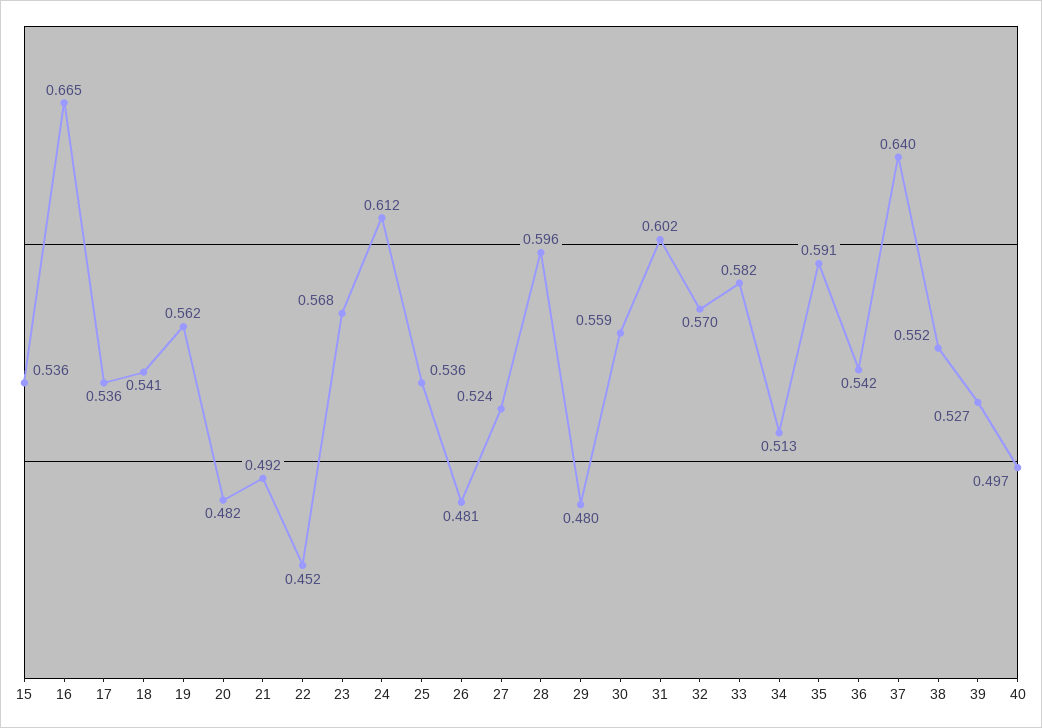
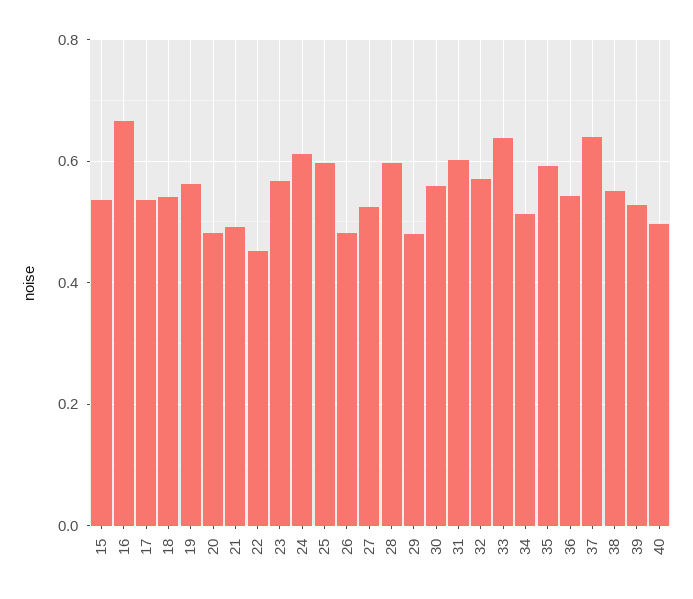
  {
    "15": 0.536,
    "16": 0.665,
    "17": 0.536,
    "18": 0.541,
    "19": 0.562,
    "20": 0.482,
    "21": 0.492,
    "22": 0.452,
    "23": 0.568,
    "24": 0.612,
-   "25": 0.536,
+   "25": 0.6,
    "26": 0.481,
    "27": 0.524,
    "28": 0.596,
    "29": 0.48,
    "30": 0.559,
    "31": 0.602,
    "32": 0.57,
-   "33": 0.582,
+   "33": 0.64,
    "34": 0.513,
    "35": 0.591,
    "36": 0.542,
    "37": 0.64,
    "38": 0.552,
    "39": 0.527,
    "40": 0.497
  }

